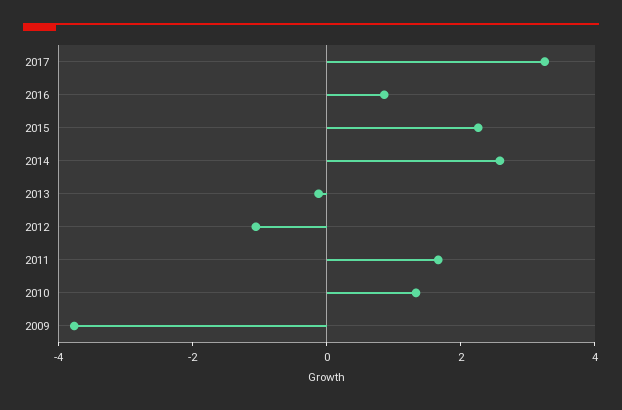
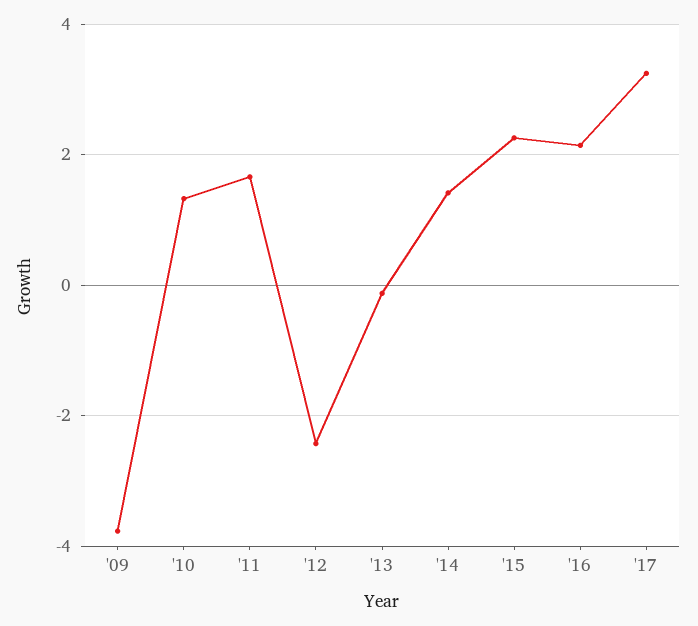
  {
    "2017": 3.2,
-   "2016": 1,
+   "2016": 2.2,
    "2015": 2.2,
-   "2014": 2.5,
+   "2014": 1.4,
    "2013": -0.2,
-   "2012": -1,
+   "2012": -2.4,
    "2011": 1.6,
    "2010": 1.4,
    "2009": -3.8
  }

